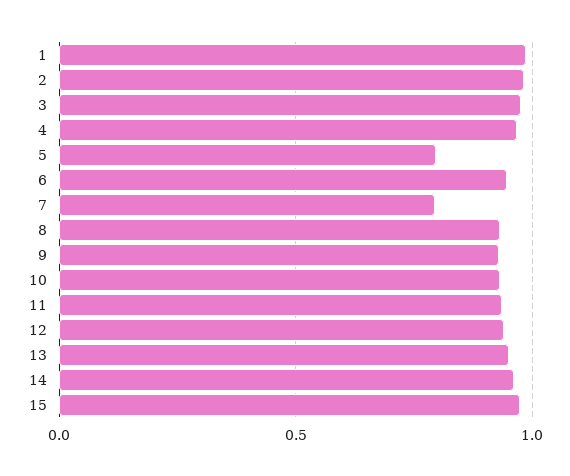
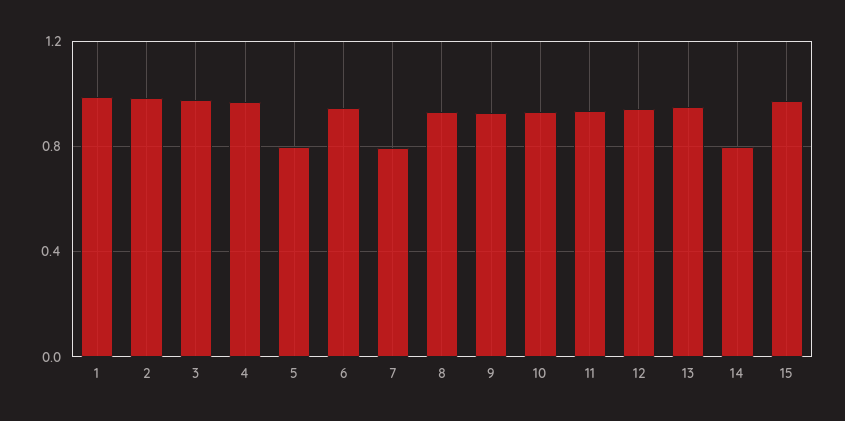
  {
    "1": 1,
    "2": 1,
    "3": 1,
    "4": 0.95,
    "5": 0.8,
    "6": 0.95,
    "7": 0.8,
    "8": 0.95,
    "9": 0.95,
    "10": 0.95,
    "11": 0.95,
    "12": 0.95,
    "13": 0.95,
-   "14": 0.95,
+   "14": 0.8,
    "15": 0.95
  }

